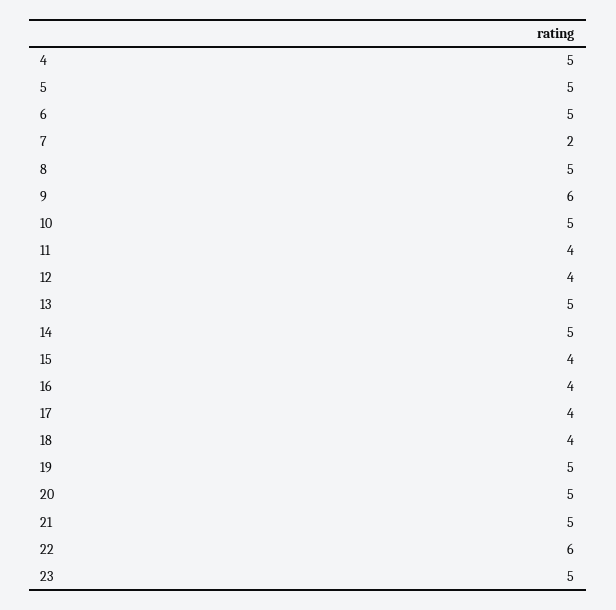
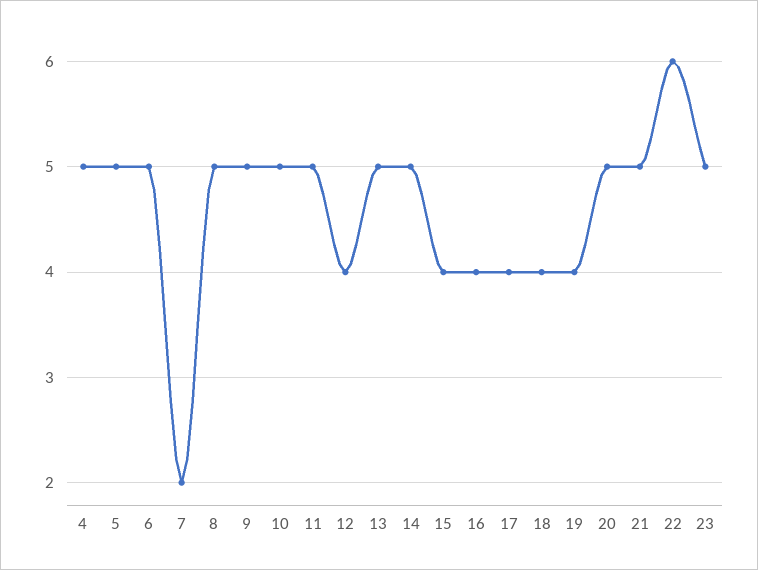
  {
    "4": 5,
    "5": 5,
    "6": 5,
    "7": 2,
    "8": 5,
-   "9": 6,
+   "9": 5,
    "10": 5,
-   "11": 4,
+   "11": 5,
    "12": 4,
    "13": 5,
    "14": 5,
    "15": 4,
    "16": 4,
    "17": 4,
    "18": 4,
-   "19": 5,
+   "19": 4,
    "20": 5,
    "21": 5,
    "22": 6,
    "23": 5
  }

